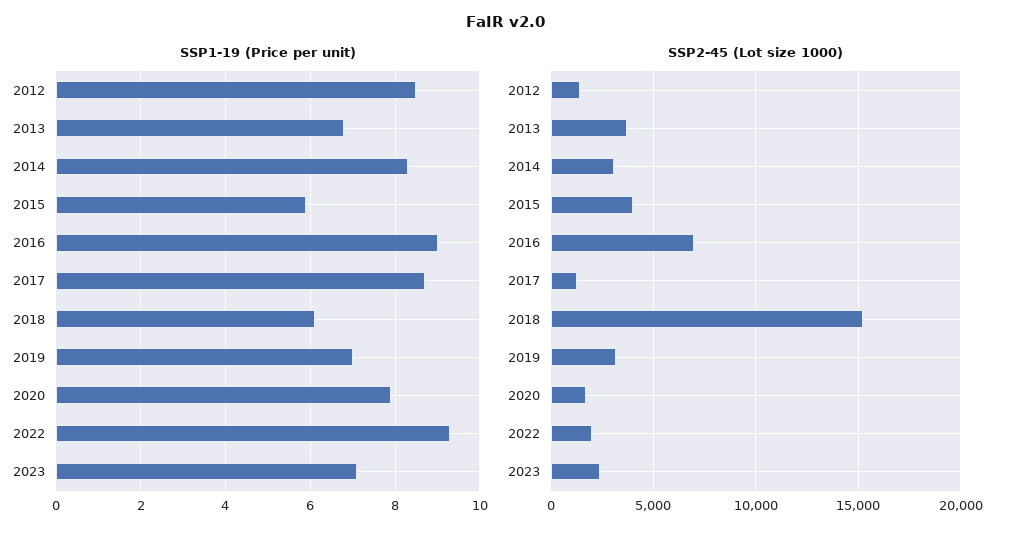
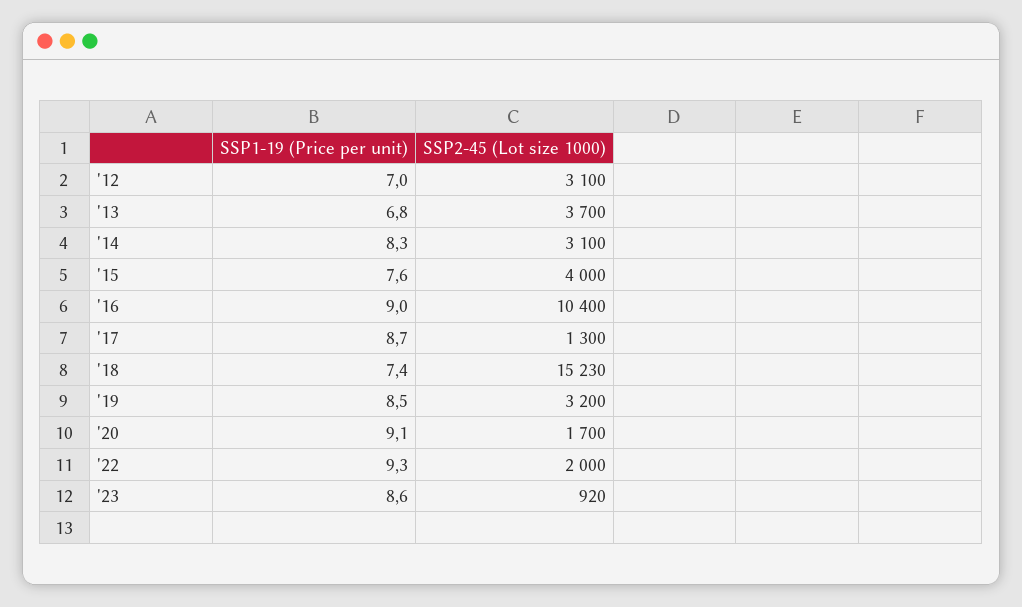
  {
    "SSP1-19 (Price per unit)": {
-     "2012": 8.5,
+     "2012": 7,
      "2013": 6.8,
      "2014": 8.3,
-     "2015": 6,
+     "2015": 7.6,
      "2016": 9,
      "2017": 8.7,
-     "2018": 6,
+     "2018": 7.4,
-     "2019": 7,
+     "2019": 8.5,
-     "2020": 8,
+     "2020": 9.1,
      "2022": 9.3,
-     "2023": 7
+     "2023": 8.6
    },
    "SSP2-45 (Lot size 1000)": {
-     "2012": 1500,
+     "2012": 3100,
      "2013": 3700,
      "2014": 3100,
      "2015": 4000,
-     "2016": 7000,
+     "2016": 10400,
      "2017": 1300,
      "2018": 15230,
      "2019": 3200,
      "2020": 1700,
      "2022": 2000,
-     "2023": 2500
+     "2023": 920
    }
  }

